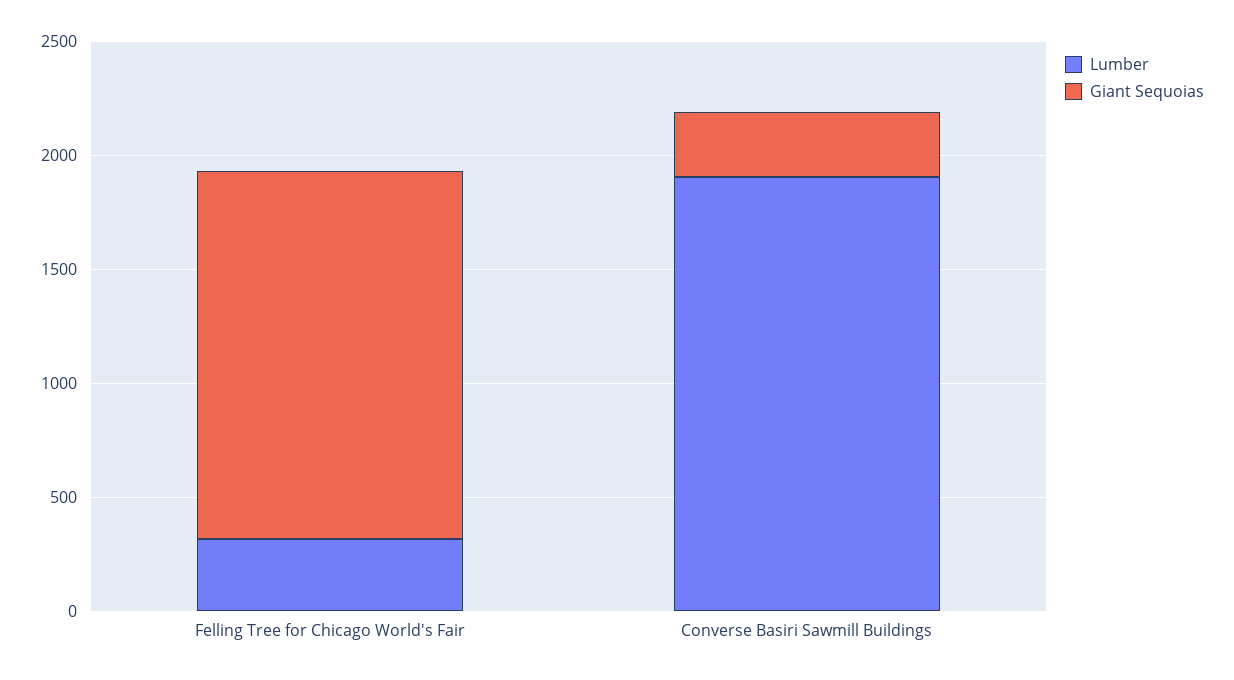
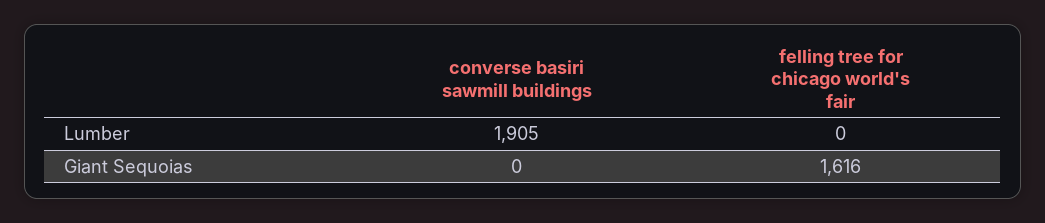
  {
    "Lumber": {
-     "Felling Tree for Chicago World's Fair": 300,
+     "Felling Tree for Chicago World's Fair": 0,
      "Converse Basiri Sawmill Buildings": 1905
    },
    "Giant Sequoias": {
      "Felling Tree for Chicago World's Fair": 1616,
-     "Converse Basiri Sawmill Buildings": 300
+     "Converse Basiri Sawmill Buildings": 0
    }
  }

